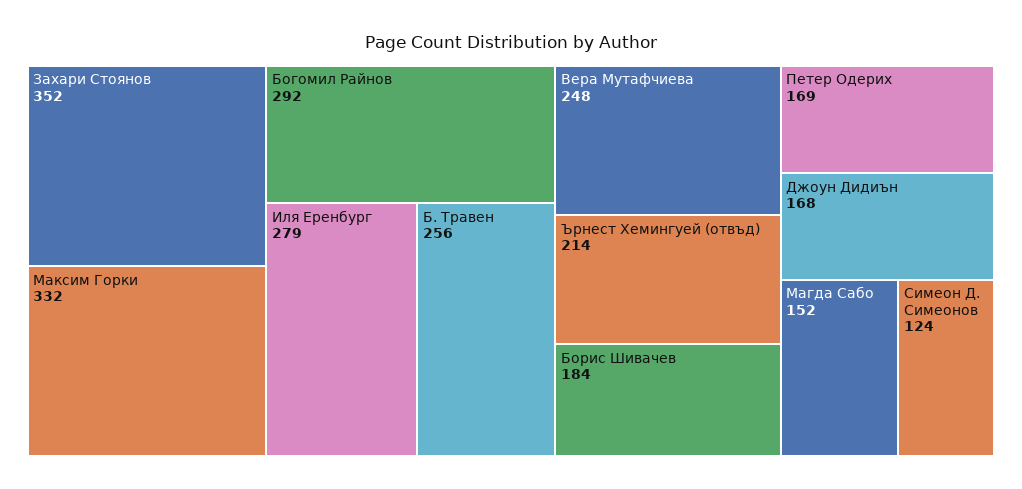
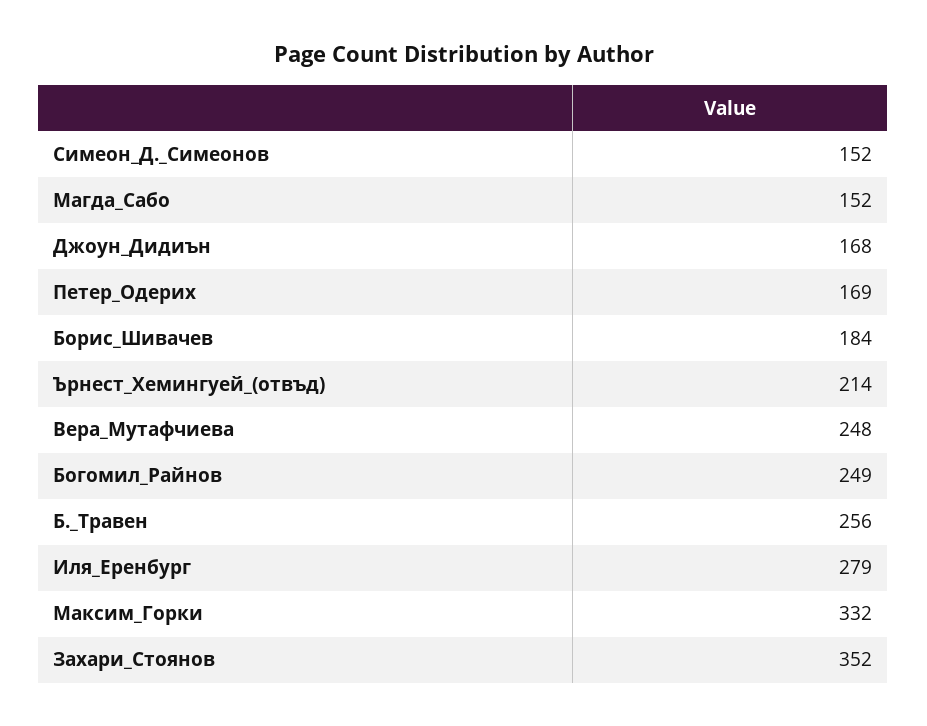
  {
    "Захари Стоянов": 352,
    "Максим Горки": 332,
-   "Богомил Райнов": 292,
+   "Богомил Райнов": 249,
    "Иля Еренбург": 279,
    "Б. Травен": 256,
    "Вера Мутафчиева": 248,
    "Ърнест Хемингуей (отвъд)": 214,
    "Борис Шивачев": 184,
    "Петер Одерих": 169,
    "Джоун Дидиън": 168,
    "Магда Сабо": 152,
-   "Симеон Д. Симеонов": 124
+   "Симеон Д. Симеонов": 152
  }

